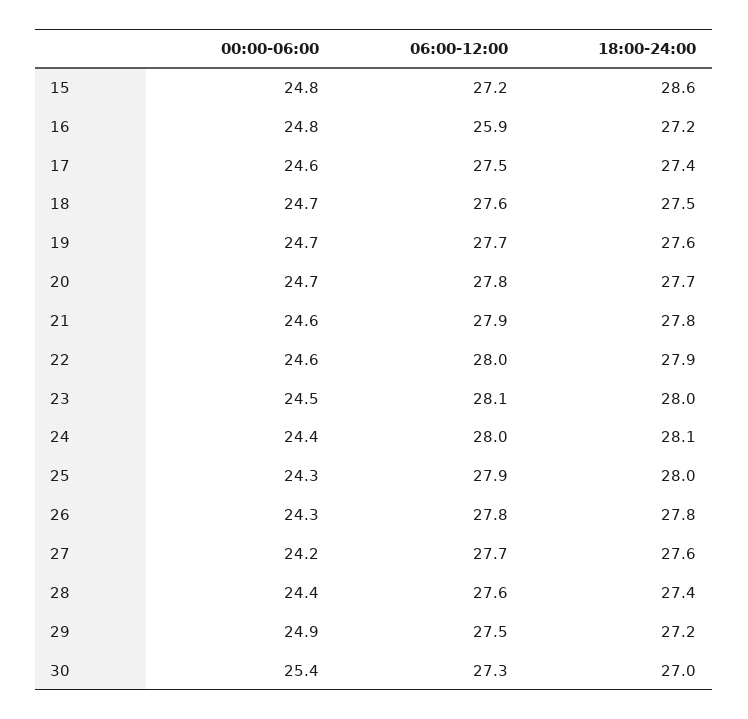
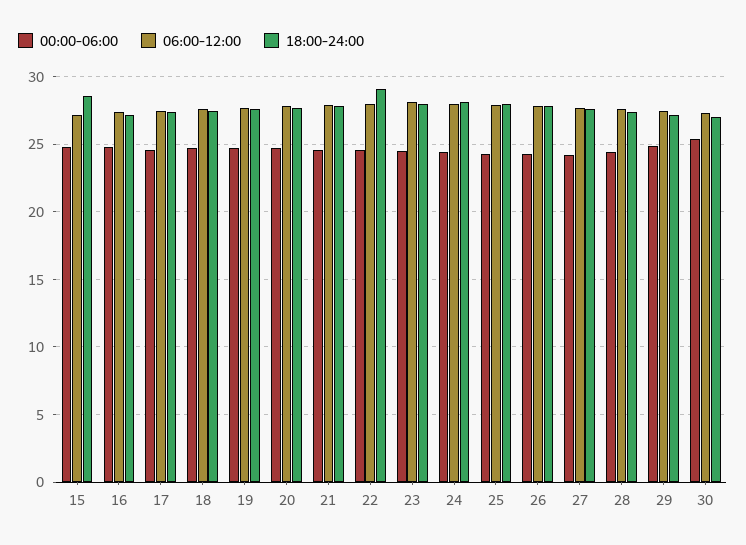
  {
    "00:00-06:00": {
      "15": 24.8,
      "16": 24.8,
      "17": 24.6,
      "18": 24.7,
      "19": 24.7,
      "20": 24.7,
      "21": 24.6,
      "22": 24.6,
      "23": 24.5,
      "24": 24.4,
      "25": 24.3,
      "26": 24.3,
      "27": 24.2,
      "28": 24.4,
      "29": 24.9,
      "30": 25.4
    },
    "06:00-12:00": {
      "15": 27.2,
-     "16": 25.9,
+     "16": 27.5,
      "17": 27.5,
      "18": 27.6,
      "19": 27.7,
      "20": 27.8,
      "21": 27.9,
      "22": 28,
      "23": 28.1,
      "24": 28,
      "25": 27.9,
      "26": 27.8,
      "27": 27.7,
      "28": 27.6,
      "29": 27.5,
      "30": 27.3
    },
    "18:00-24:00": {
      "15": 28.6,
      "16": 27.2,
      "17": 27.4,
      "18": 27.5,
      "19": 27.6,
      "20": 27.7,
      "21": 27.8,
-     "22": 27.9,
+     "22": 29,
      "23": 28,
      "24": 28.1,
      "25": 28,
      "26": 27.8,
      "27": 27.6,
      "28": 27.4,
      "29": 27.2,
      "30": 27
    }
  }

